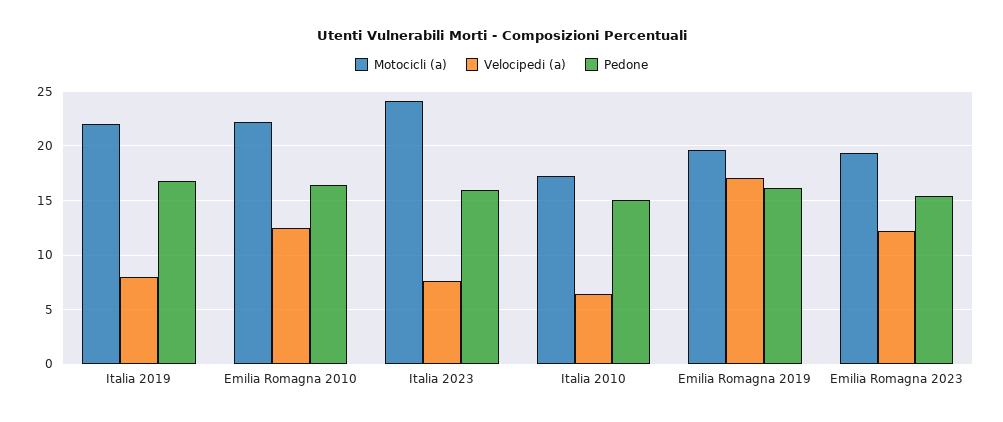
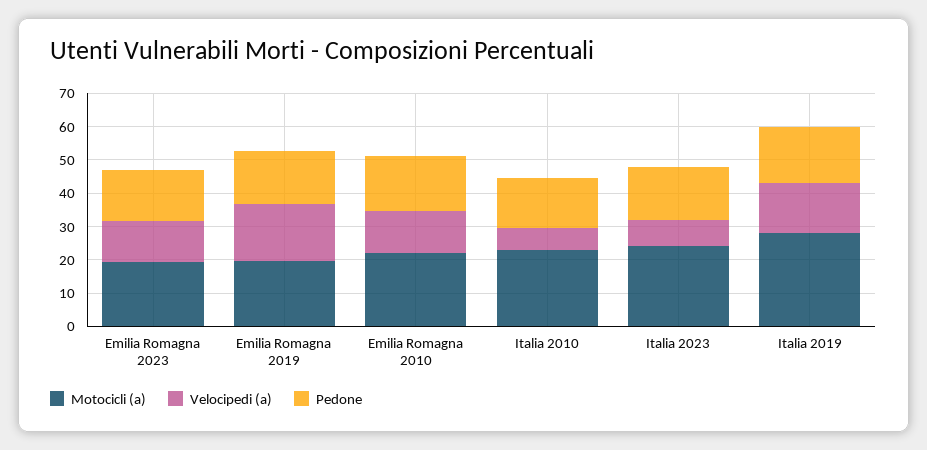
  {
    "Motocicli (a)": {
-     "Italia 2019": 22,
+     "Italia 2019": 27.5,
      "Emilia Romagna 2010": 22,
      "Italia 2023": 24,
-     "Italia 2010": 17,
+     "Italia 2010": 22.5,
      "Emilia Romagna 2019": 20,
      "Emilia Romagna 2023": 19
    },
    "Velocipedi (a)": {
-     "Italia 2019": 8,
+     "Italia 2019": 15,
      "Emilia Romagna 2010": 12,
      "Italia 2023": 8,
      "Italia 2010": 6,
      "Emilia Romagna 2019": 17,
      "Emilia Romagna 2023": 12
    },
    "Pedone": {
      "Italia 2019": 17,
      "Emilia Romagna 2010": 16,
      "Italia 2023": 16,
      "Italia 2010": 15,
      "Emilia Romagna 2019": 16,
      "Emilia Romagna 2023": 15
    }
  }

